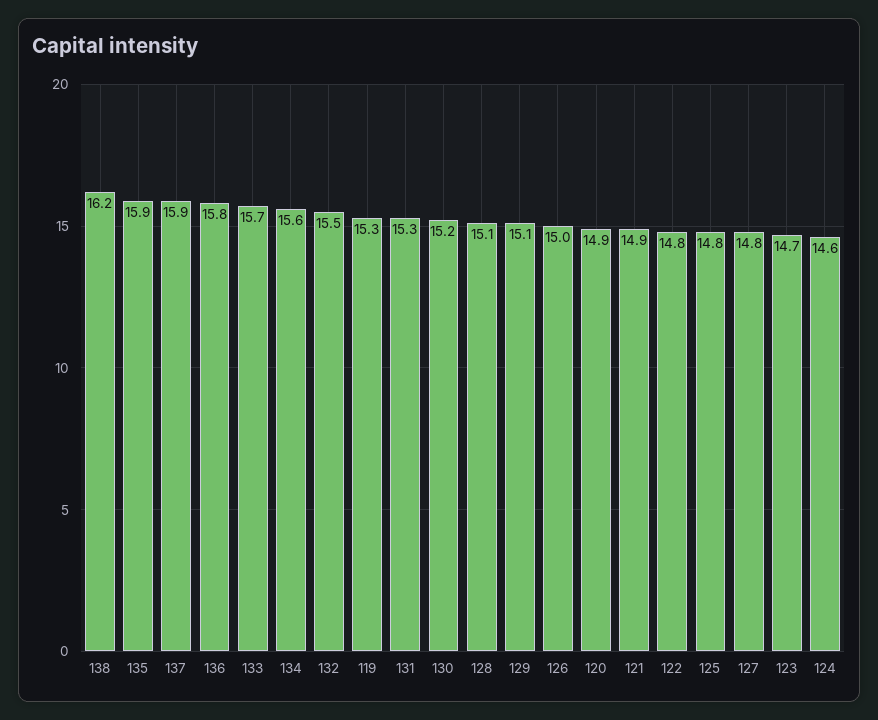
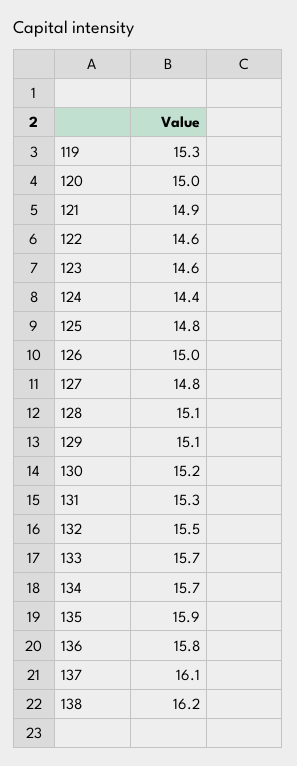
  {
    "138": 16.2,
    "135": 15.9,
-   "137": 15.9,
+   "137": 16.1,
    "136": 15.8,
    "133": 15.7,
-   "134": 15.6,
+   "134": 15.7,
    "132": 15.5,
    "119": 15.3,
    "131": 15.3,
    "130": 15.2,
    "128": 15.1,
    "129": 15.1,
    "126": 15,
-   "120": 14.9,
+   "120": 15,
    "121": 14.9,
-   "122": 14.8,
+   "122": 14.6,
    "125": 14.8,
    "127": 14.8,
-   "123": 14.7,
+   "123": 14.6,
-   "124": 14.6
+   "124": 14.4
  }

